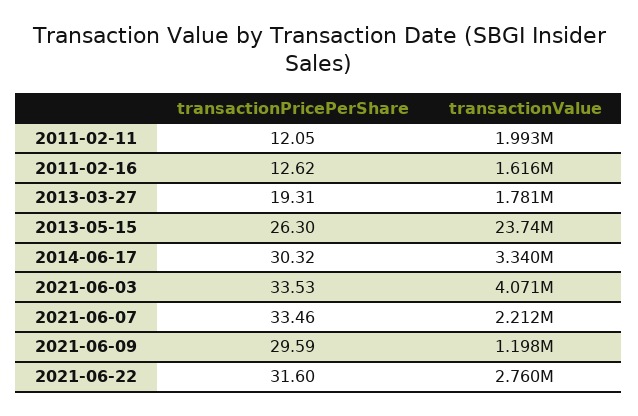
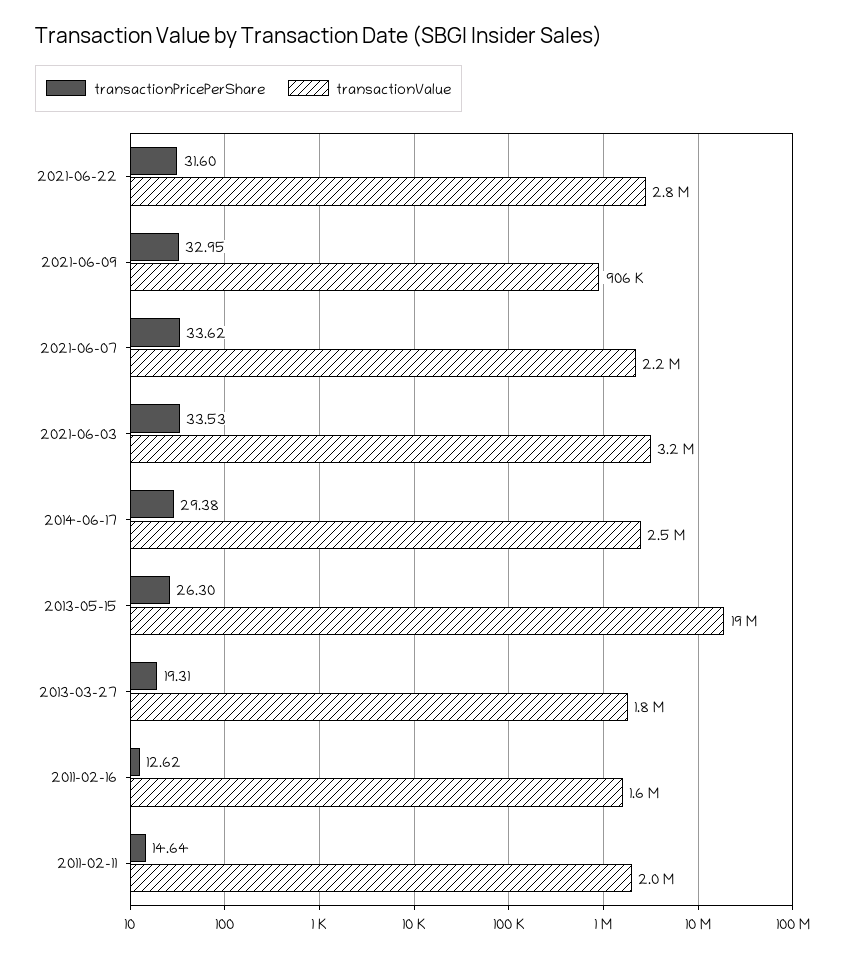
  {
    "transactionPricePerShare": {
-     "2011-02-11": 12.05,
+     "2011-02-11": 14.64,
      "2011-02-16": 12.62,
      "2013-03-27": 19.31,
      "2013-05-15": 26.3,
-     "2014-06-17": 30.32,
+     "2014-06-17": 29.38,
      "2021-06-03": 33.53,
-     "2021-06-07": 33.46,
+     "2021-06-07": 33.62,
-     "2021-06-09": 29.59,
+     "2021-06-09": 32.95,
      "2021-06-22": 31.6
    },
    "transactionValue": {
      "2011-02-11": 1993000,
      "2011-02-16": 1616000,
      "2013-03-27": 1781000,
-     "2013-05-15": 23740000,
+     "2013-05-15": 19000000,
-     "2014-06-17": 3340000,
+     "2014-06-17": 2500000,
-     "2021-06-03": 4071000,
+     "2021-06-03": 3200000,
      "2021-06-07": 2212000,
-     "2021-06-09": 1198000,
+     "2021-06-09": 906000,
      "2021-06-22": 2760000
    }
  }

